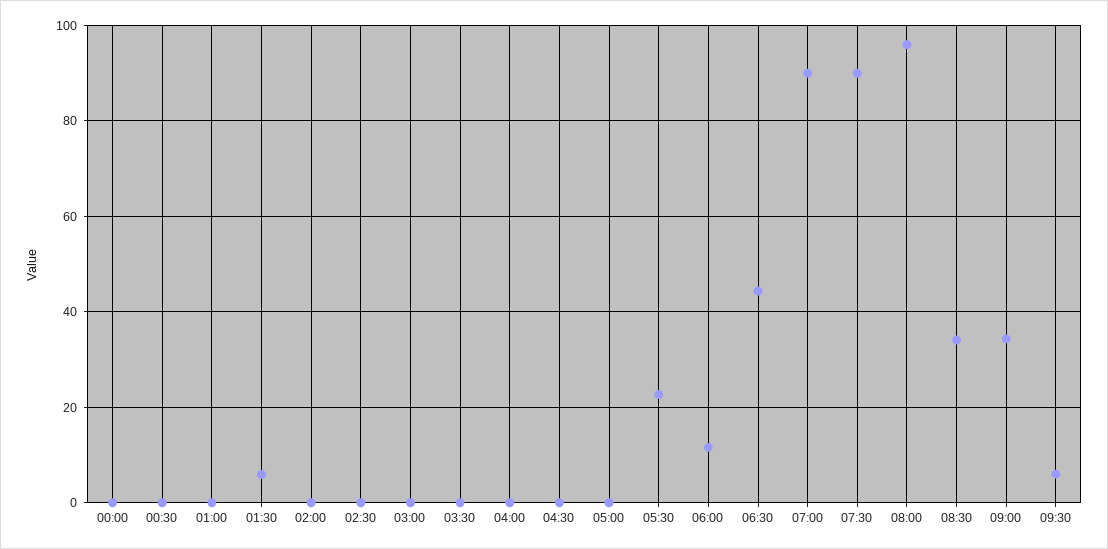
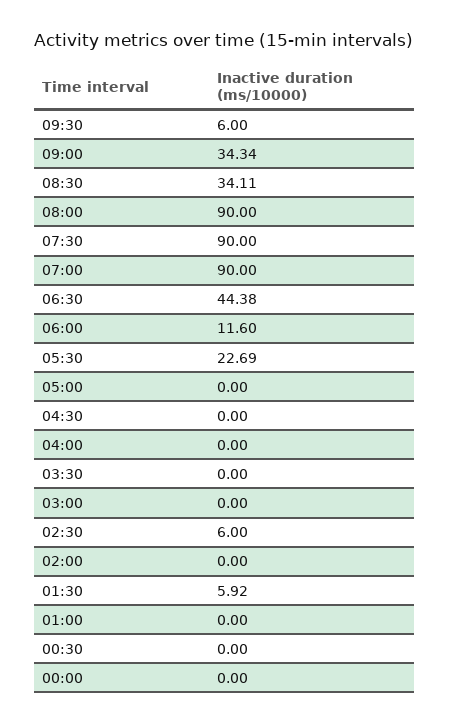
  {
    "00:00": 0,
    "00:30": 0,
    "01:00": 0,
    "01:30": 5.92,
    "02:00": 0,
-   "02:30": 0,
+   "02:30": 6,
    "03:00": 0,
    "03:30": 0,
    "04:00": 0,
    "04:30": 0,
    "05:00": 0,
    "05:30": 22.69,
    "06:00": 11.6,
    "06:30": 44.38,
    "07:00": 90,
    "07:30": 90,
-   "08:00": 96,
+   "08:00": 90,
    "08:30": 34.11,
    "09:00": 34.34,
    "09:30": 6
  }

